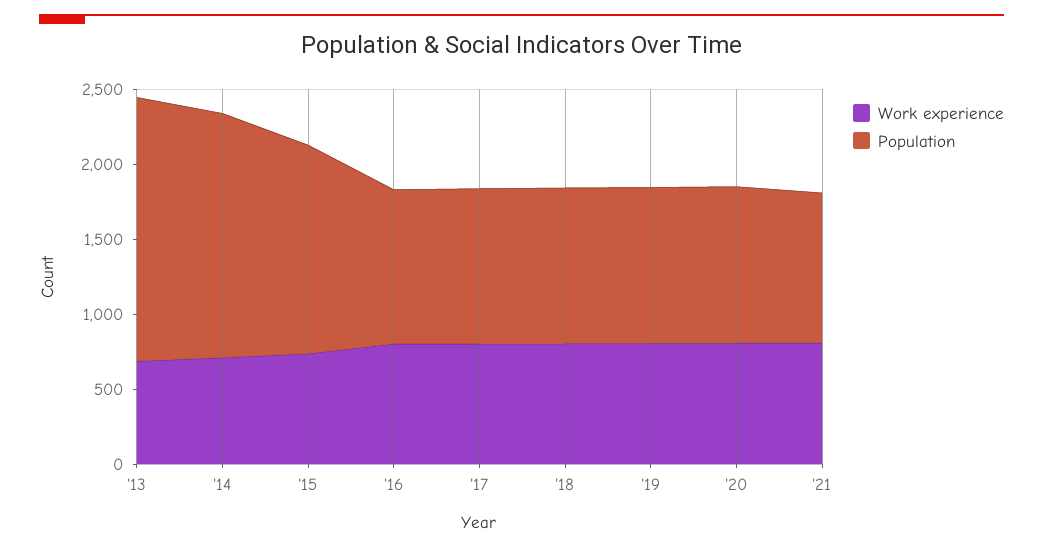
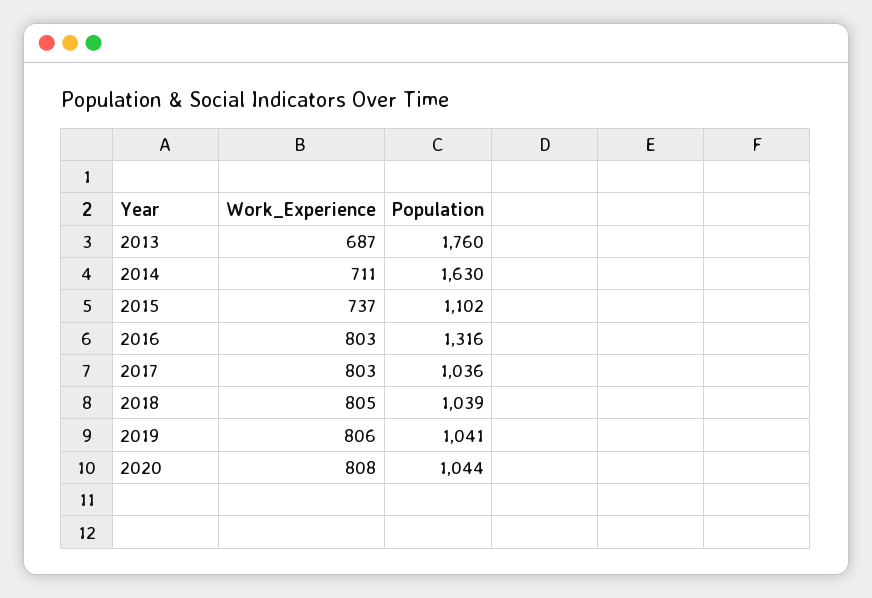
  {
    "Work experience": {
      "'13": 687,
      "'14": 711,
      "'15": 737,
      "'16": 803,
      "'17": 803,
      "'18": 805,
      "'19": 806,
-     "'20": 808,
+     "'20": 808
-     "'21": 800
    },
    "Population": {
      "'13": 1760,
      "'14": 1630,
-     "'15": 1400,
+     "'15": 1102,
-     "'16": 1000,
+     "'16": 1316,
      "'17": 1036,
      "'18": 1039,
      "'19": 1041,
-     "'20": 1044,
+     "'20": 1044
-     "'21": 1000
    }
  }

